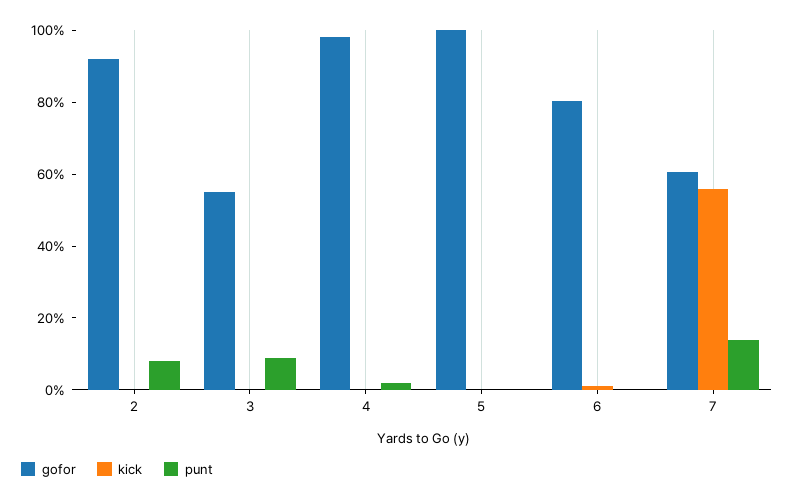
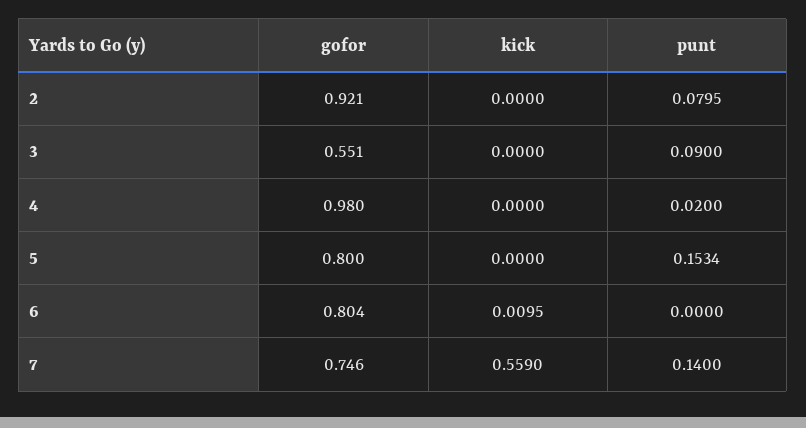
  {
    "gofor": {
      "2": 0.921,
      "3": 0.551,
      "4": 0.98,
-     "5": 1,
+     "5": 0.8,
      "6": 0.804,
-     "7": 0.6
+     "7": 0.746
    },
    "kick": {
      "2": 0,
      "3": 0,
      "4": 0,
      "5": 0,
      "6": 0.0095,
      "7": 0.559
    },
    "punt": {
      "2": 0.0795,
      "3": 0.09,
      "4": 0.02,
-     "5": 0,
+     "5": 0.1534,
      "6": 0,
      "7": 0.14
    }
  }

